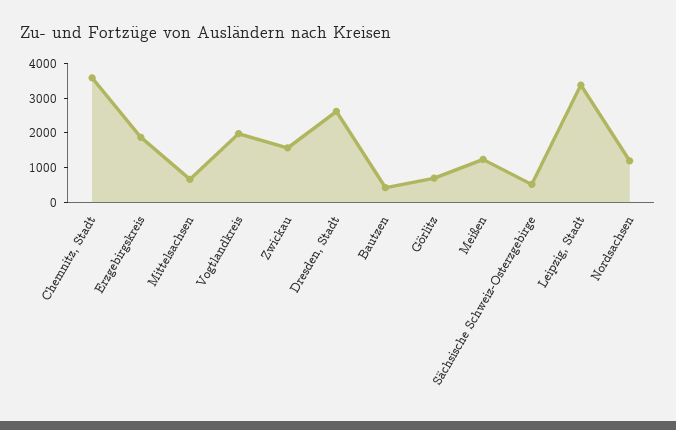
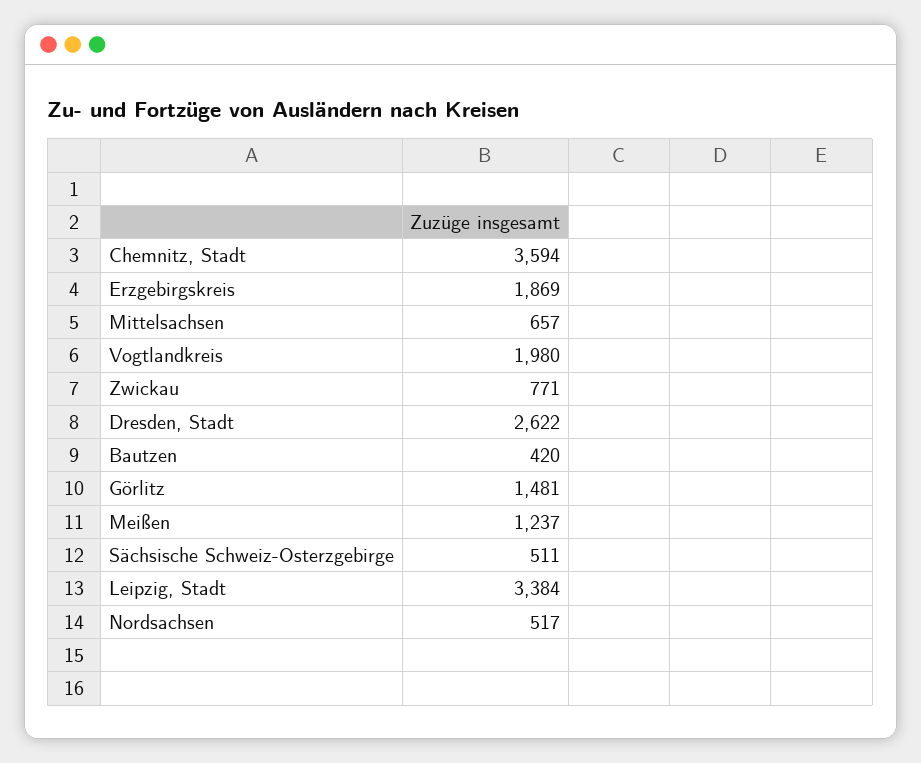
  {
    "Chemnitz, Stadt": 3594,
    "Erzgebirgskreis": 1869,
    "Mittelsachsen": 657,
    "Vogtlandkreis": 1980,
-   "Zwickau": 1500,
+   "Zwickau": 771,
    "Dresden, Stadt": 2622,
    "Bautzen": 420,
-   "Görlitz": 750,
+   "Görlitz": 1481,
    "Meißen": 1237,
    "Sächsische Schweiz-Osterzgebirge": 511,
    "Leipzig, Stadt": 3384,
-   "Nordsachsen": 1250
+   "Nordsachsen": 517
  }

